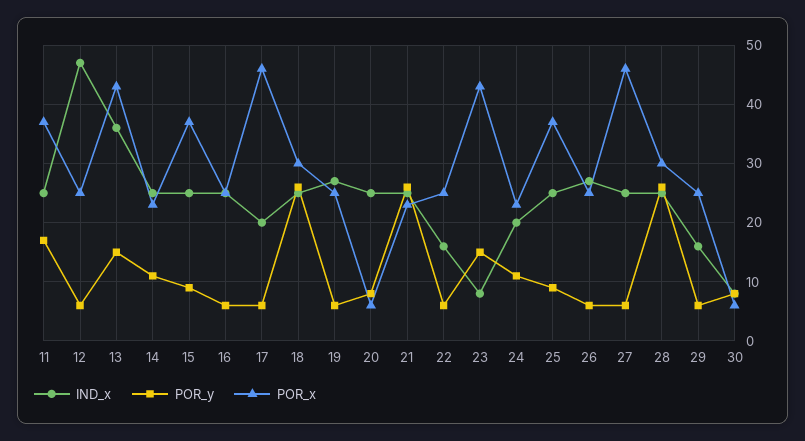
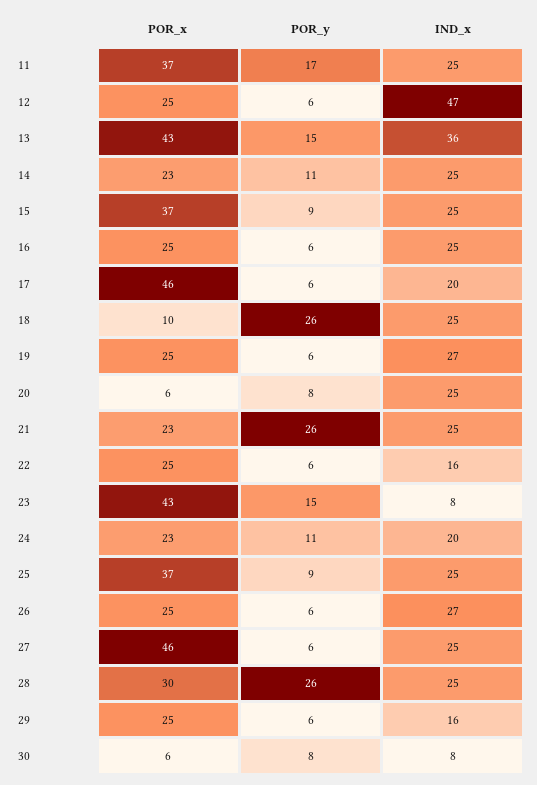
  {
    "IND_x": {
      "11": 25,
      "12": 47,
      "13": 36,
      "14": 25,
      "15": 25,
      "16": 25,
      "17": 20,
      "18": 25,
      "19": 27,
      "20": 25,
      "21": 25,
      "22": 16,
      "23": 8,
      "24": 20,
      "25": 25,
      "26": 27,
      "27": 25,
      "28": 25,
      "29": 16,
      "30": 8
    },
    "POR_y": {
      "11": 17,
      "12": 6,
      "13": 15,
      "14": 11,
      "15": 9,
      "16": 6,
      "17": 6,
      "18": 26,
      "19": 6,
      "20": 8,
      "21": 26,
      "22": 6,
      "23": 15,
      "24": 11,
      "25": 9,
      "26": 6,
      "27": 6,
      "28": 26,
      "29": 6,
      "30": 8
    },
    "POR_x": {
      "11": 37,
      "12": 25,
      "13": 43,
      "14": 23,
      "15": 37,
      "16": 25,
      "17": 46,
-     "18": 30,
+     "18": 10,
      "19": 25,
      "20": 6,
      "21": 23,
      "22": 25,
      "23": 43,
      "24": 23,
      "25": 37,
      "26": 25,
      "27": 46,
      "28": 30,
      "29": 25,
      "30": 6
    }
  }

